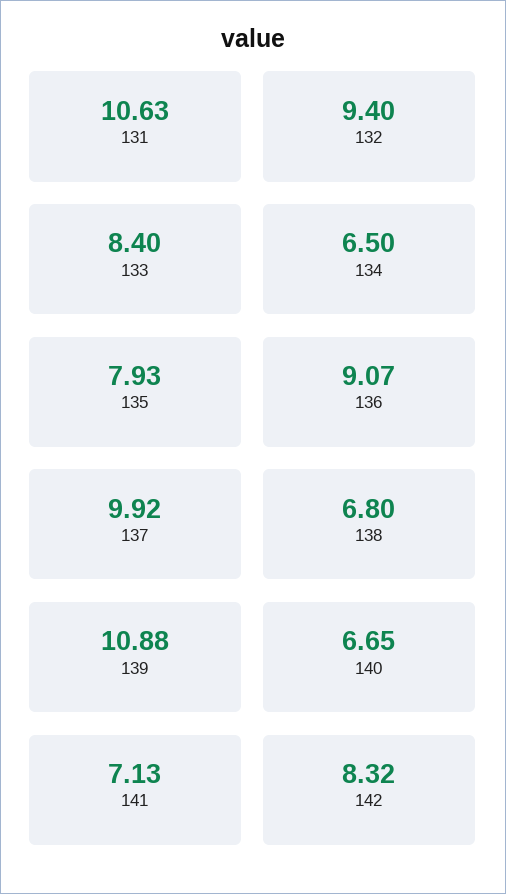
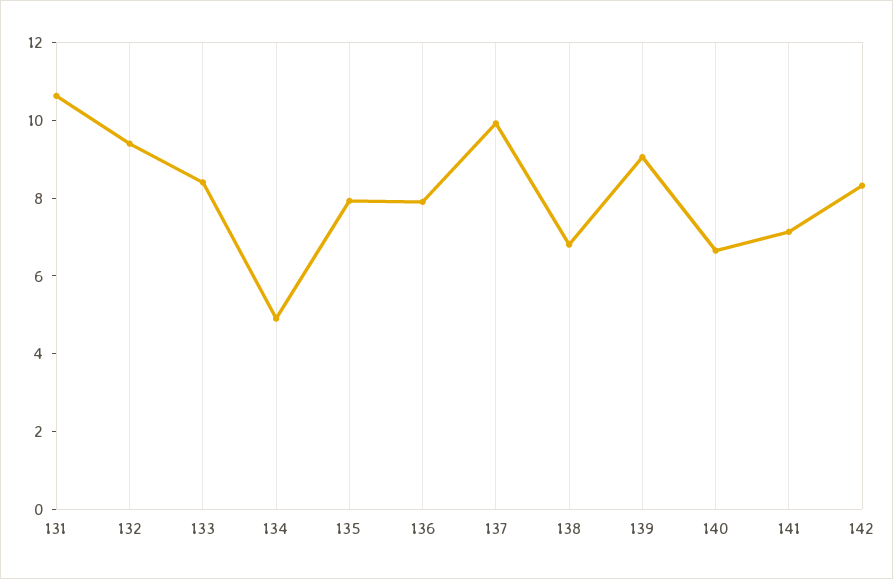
  {
    "131": 10.63,
    "132": 9.4,
    "133": 8.4,
-   "134": 6.5,
+   "134": 5,
    "135": 7.93,
-   "136": 9.07,
+   "136": 8,
    "137": 9.92,
    "138": 6.8,
-   "139": 10.88,
+   "139": 9,
    "140": 6.65,
    "141": 7.13,
    "142": 8.32
  }

